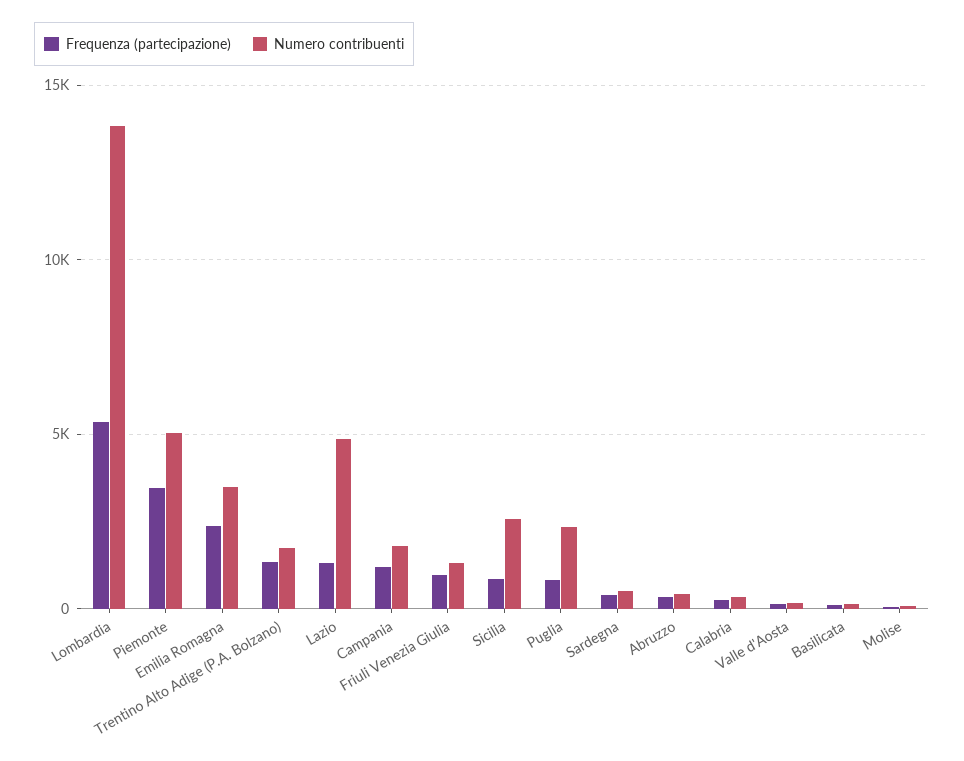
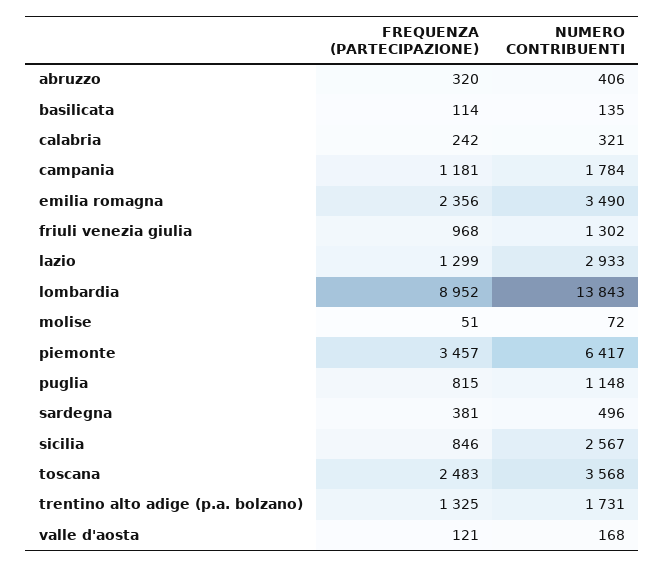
  {
    "Frequenza (partecipazione)": {
-     "Lombardia": 5500,
+     "Lombardia": 8952,
      "Piemonte": 3457,
      "Emilia Romagna": 2356,
      "Trentino Alto Adige (P.A. Bolzano)": 1325,
      "Lazio": 1299,
      "Campania": 1181,
      "Friuli Venezia Giulia": 968,
      "Sicilia": 846,
      "Puglia": 815,
      "Sardegna": 381,
      "Abruzzo": 320,
      "Calabria": 242,
      "Valle d'Aosta": 121,
      "Basilicata": 114,
-     "Molise": 51
+     "Molise": 51,
+     "toscana": 2483
    },
    "Numero contribuenti": {
      "Lombardia": 13843,
-     "Piemonte": 5000,
+     "Piemonte": 6417,
      "Emilia Romagna": 3490,
      "Trentino Alto Adige (P.A. Bolzano)": 1731,
-     "Lazio": 5000,
+     "Lazio": 2933,
      "Campania": 1784,
      "Friuli Venezia Giulia": 1302,
      "Sicilia": 2567,
-     "Puglia": 2500,
+     "Puglia": 1148,
      "Sardegna": 496,
      "Abruzzo": 406,
      "Calabria": 321,
      "Valle d'Aosta": 168,
      "Basilicata": 135,
-     "Molise": 72
+     "Molise": 72,
+     "toscana": 3568
    }
  }

